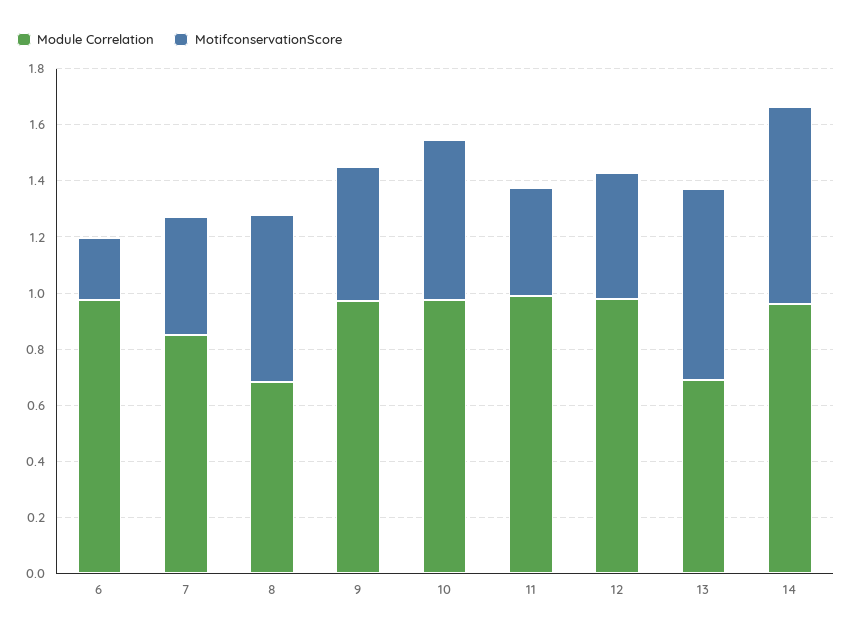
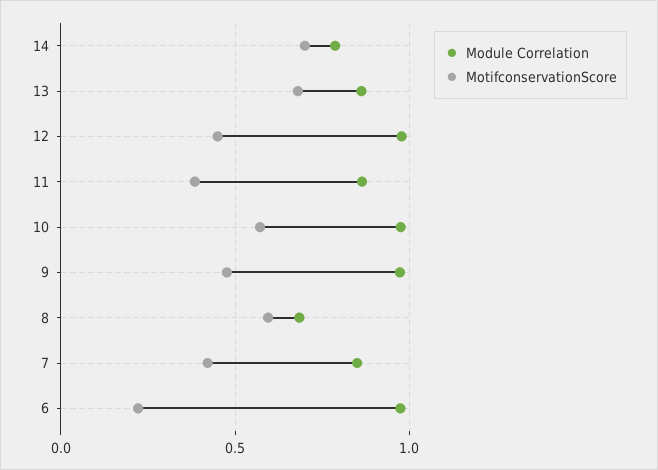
  {
    "Module Correlation": {
      "6": 0.95,
      "7": 0.85,
      "8": 0.7,
      "9": 0.95,
      "10": 1,
-     "11": 1,
+     "11": 0.85,
      "12": 1,
-     "13": 0.7,
+     "13": 0.85,
-     "14": 0.95
+     "14": 0.8
    },
    "MotifconservationScore": {
      "6": 0.2,
      "7": 0.4,
      "8": 0.6,
      "9": 0.5,
      "10": 0.55,
      "11": 0.4,
      "12": 0.45,
      "13": 0.7,
      "14": 0.7
    }
  }

